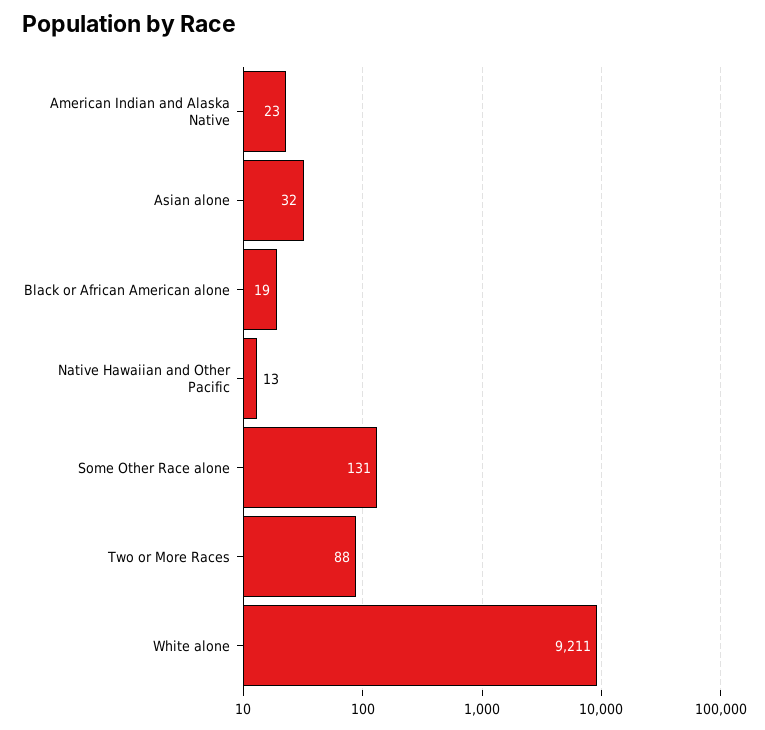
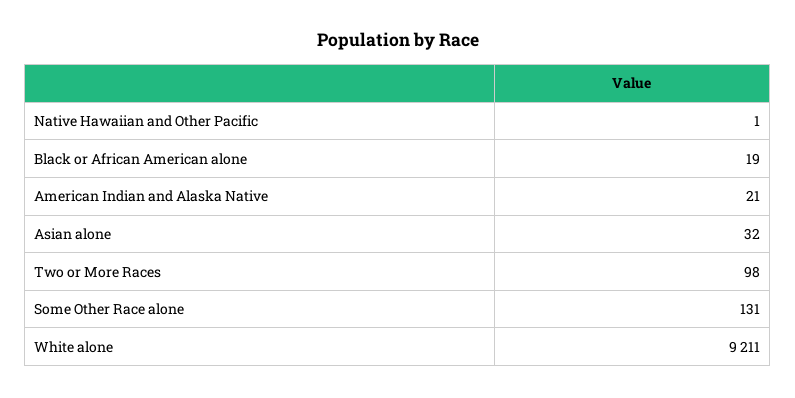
  {
-   "American Indian and Alaska Native": 23,
+   "American Indian and Alaska Native": 21,
    "Asian alone": 32,
    "Black or African American alone": 19,
-   "Native Hawaiian and Other Pacific": 13,
+   "Native Hawaiian and Other Pacific": 1,
    "Some Other Race alone": 131,
-   "Two or More Races": 88,
+   "Two or More Races": 98,
    "White alone": 9211
  }

